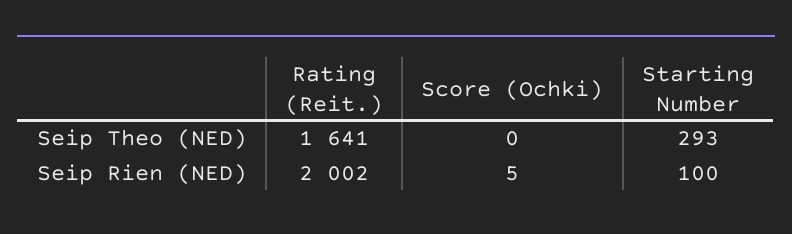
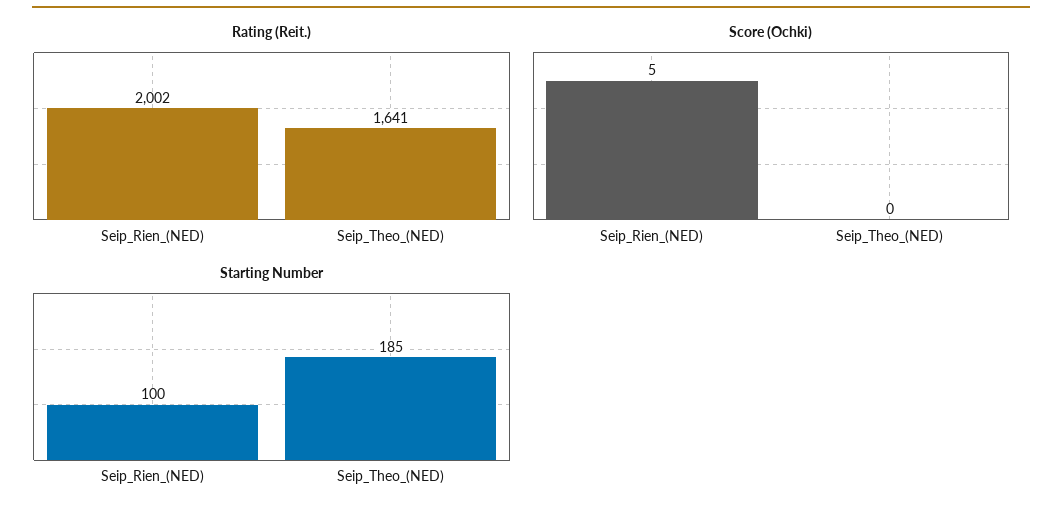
  {
    "Rating (Reit.)": {
      "Seip Theo (NED)": 1641,
      "Seip Rien (NED)": 2002
    },
    "Score (Ochki)": {
      "Seip Theo (NED)": 0,
      "Seip Rien (NED)": 5
    },
    "Starting Number": {
-     "Seip Theo (NED)": 293,
+     "Seip Theo (NED)": 185,
      "Seip Rien (NED)": 100
    }
  }

